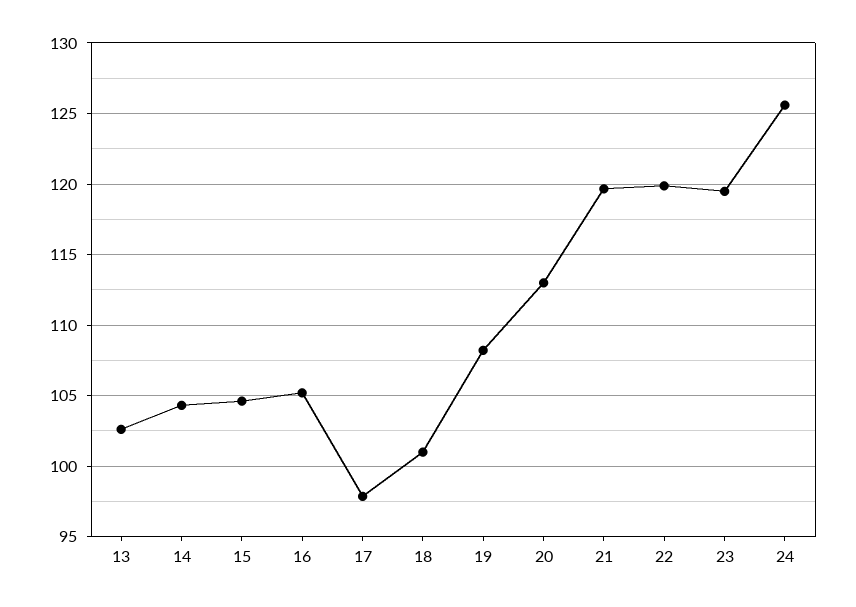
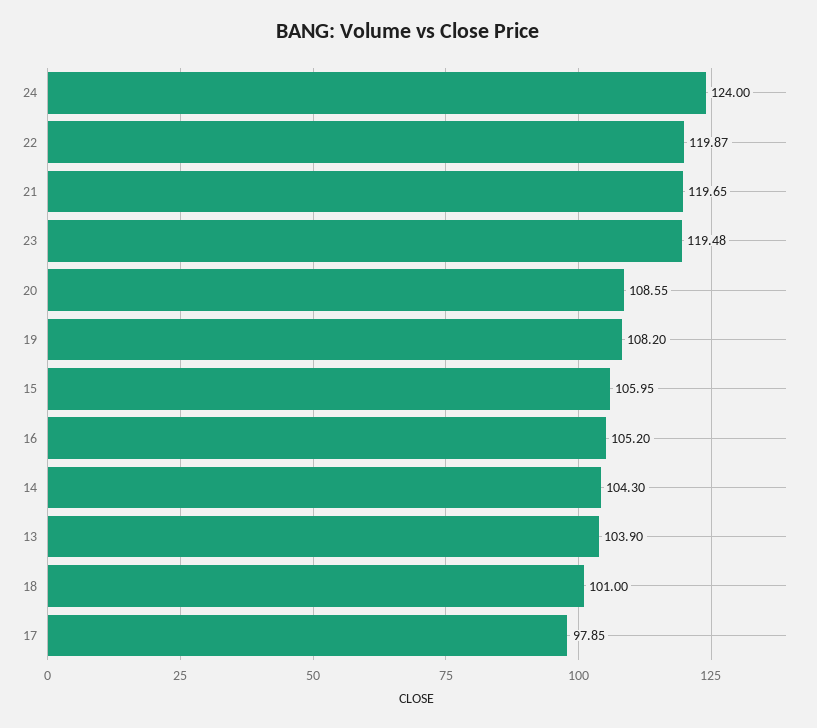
  {
-   "13": 102.5,
+   "13": 103.9,
    "14": 104.3,
-   "15": 104.5,
+   "15": 105.95,
    "16": 105.2,
    "17": 97.85,
    "18": 101,
    "19": 108.2,
-   "20": 113,
+   "20": 108.55,
    "21": 119.65,
    "22": 119.87,
    "23": 119.48,
-   "24": 125.5
+   "24": 124
  }

